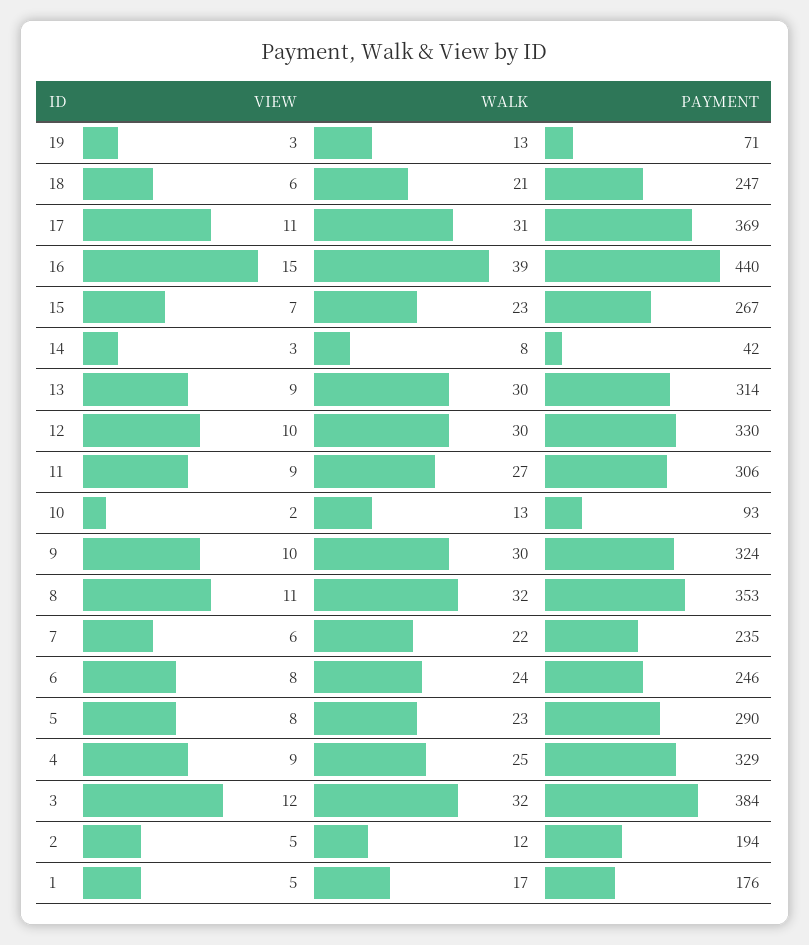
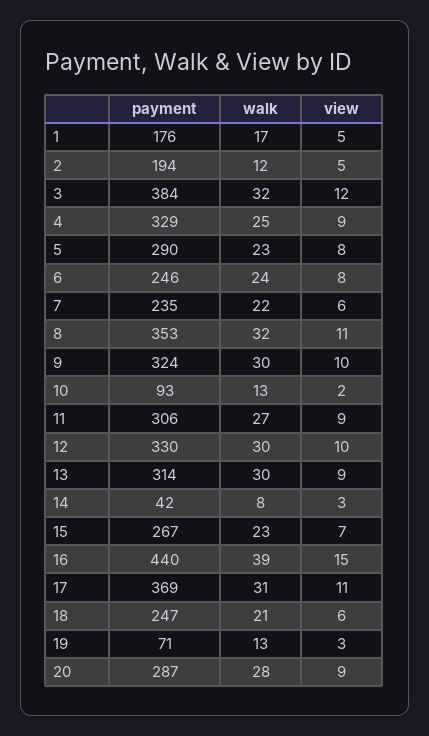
  {
    "VIEW": {
      "19": 3,
      "18": 6,
      "17": 11,
      "16": 15,
      "15": 7,
      "14": 3,
      "13": 9,
      "12": 10,
      "11": 9,
      "10": 2,
      "9": 10,
      "8": 11,
      "7": 6,
      "6": 8,
      "5": 8,
      "4": 9,
      "3": 12,
      "2": 5,
-     "1": 5
+     "1": 5,
+     "20": 9
    },
    "WALK": {
      "19": 13,
      "18": 21,
      "17": 31,
      "16": 39,
      "15": 23,
      "14": 8,
      "13": 30,
      "12": 30,
      "11": 27,
      "10": 13,
      "9": 30,
      "8": 32,
      "7": 22,
      "6": 24,
      "5": 23,
      "4": 25,
      "3": 32,
      "2": 12,
-     "1": 17
+     "1": 17,
+     "20": 28
    },
    "PAYMENT": {
      "19": 71,
      "18": 247,
      "17": 369,
      "16": 440,
      "15": 267,
      "14": 42,
      "13": 314,
      "12": 330,
      "11": 306,
      "10": 93,
      "9": 324,
      "8": 353,
      "7": 235,
      "6": 246,
      "5": 290,
      "4": 329,
      "3": 384,
      "2": 194,
-     "1": 176
+     "1": 176,
+     "20": 287
    }
  }

